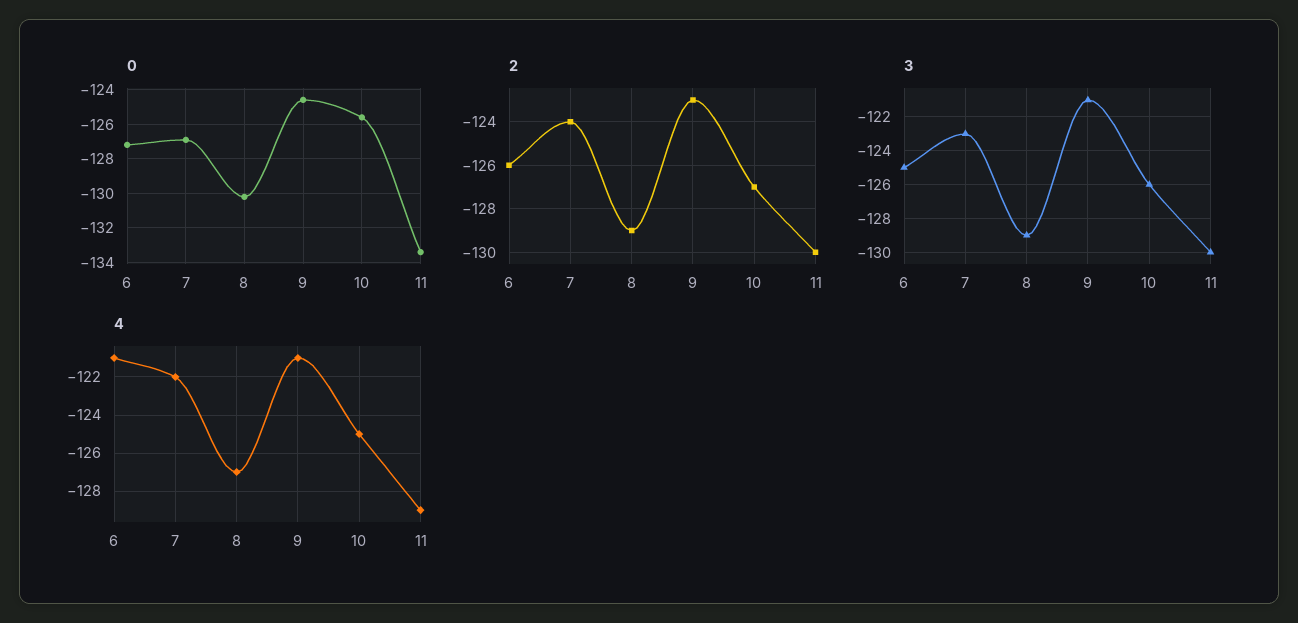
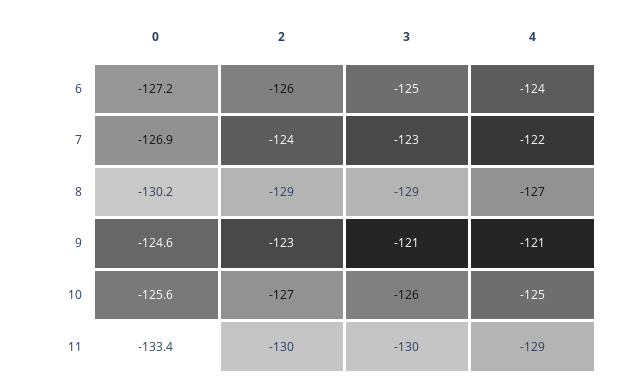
  {
    "0": {
      "6": -127.2,
      "7": -126.9,
      "8": -130.2,
      "9": -124.6,
      "10": -125.6,
      "11": -133.4
    },
    "2": {
      "6": -126,
      "7": -124,
      "8": -129,
      "9": -123,
      "10": -127,
      "11": -130
    },
    "3": {
      "6": -125,
      "7": -123,
      "8": -129,
      "9": -121,
      "10": -126,
      "11": -130
    },
    "4": {
-     "6": -121,
+     "6": -124,
      "7": -122,
      "8": -127,
      "9": -121,
      "10": -125,
      "11": -129
    }
  }

